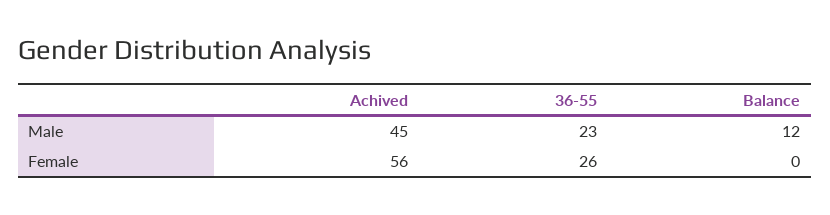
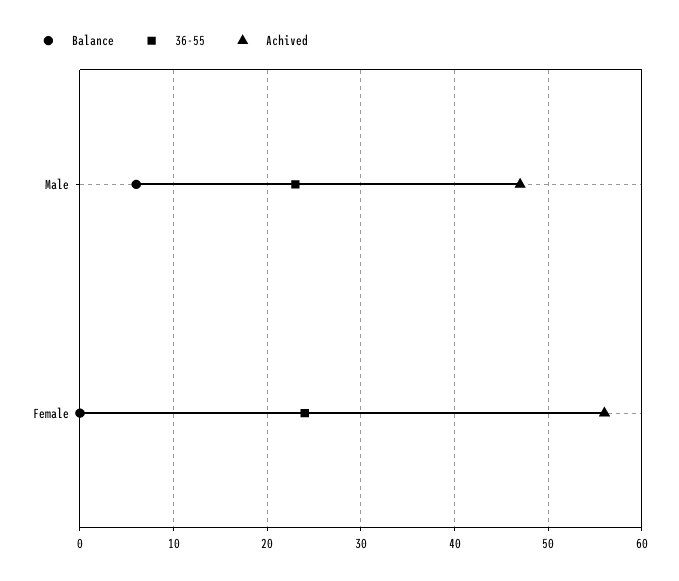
  {
    "Achived": {
-     "Male": 45,
+     "Male": 47,
      "Female": 56
    },
    "36-55": {
      "Male": 23,
-     "Female": 26
+     "Female": 24
    },
    "Balance": {
-     "Male": 12,
+     "Male": 6,
      "Female": 0
    }
  }

